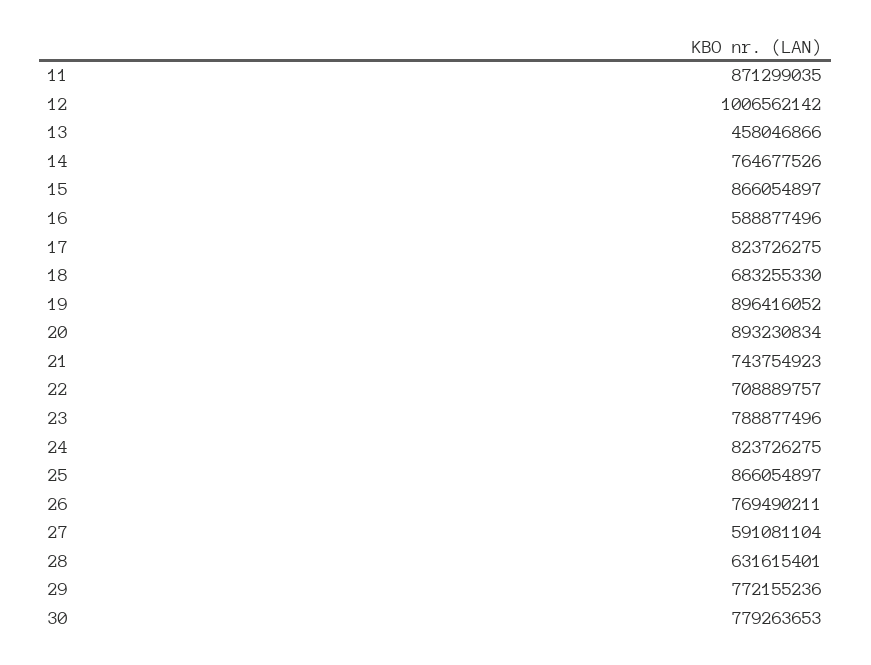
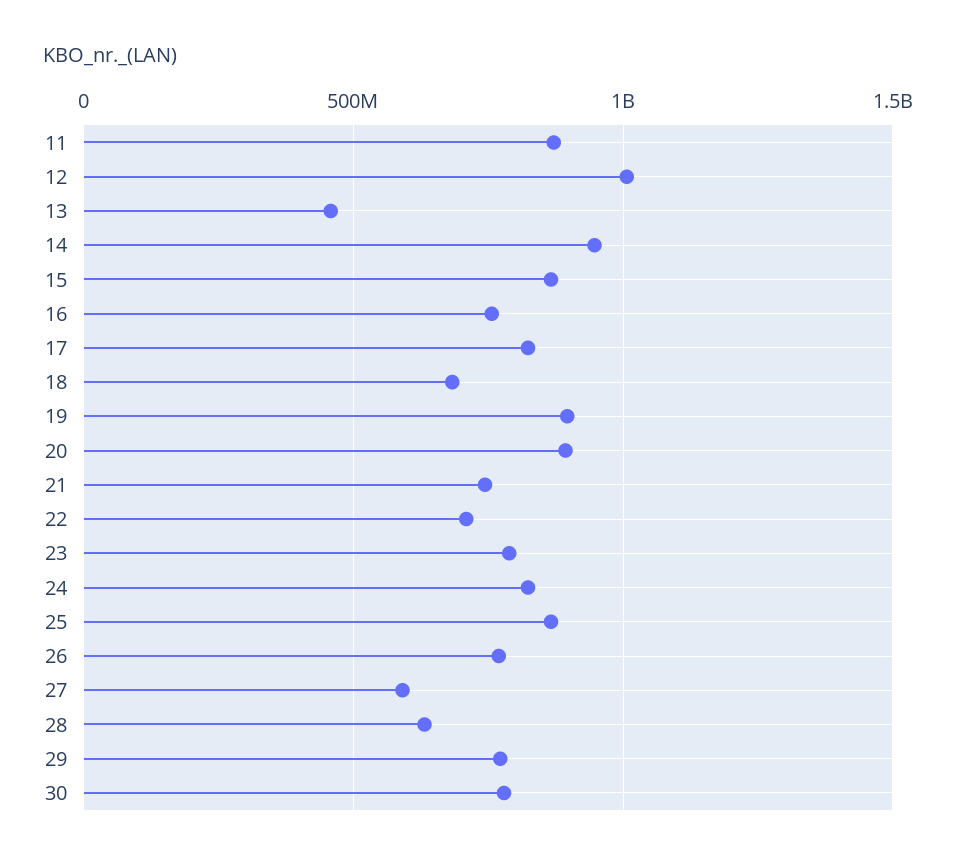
  {
    "11": 871299035,
    "12": 1006562142,
    "13": 458046866,
-   "14": 764677526,
+   "14": 950000000,
    "15": 866054897,
-   "16": 588877496,
+   "16": 750000000,
    "17": 823726275,
    "18": 683255330,
    "19": 896416052,
    "20": 893230834,
    "21": 743754923,
    "22": 708889757,
    "23": 788877496,
    "24": 823726275,
    "25": 866054897,
    "26": 769490211,
    "27": 591081104,
    "28": 631615401,
    "29": 772155236,
    "30": 779263653
  }

